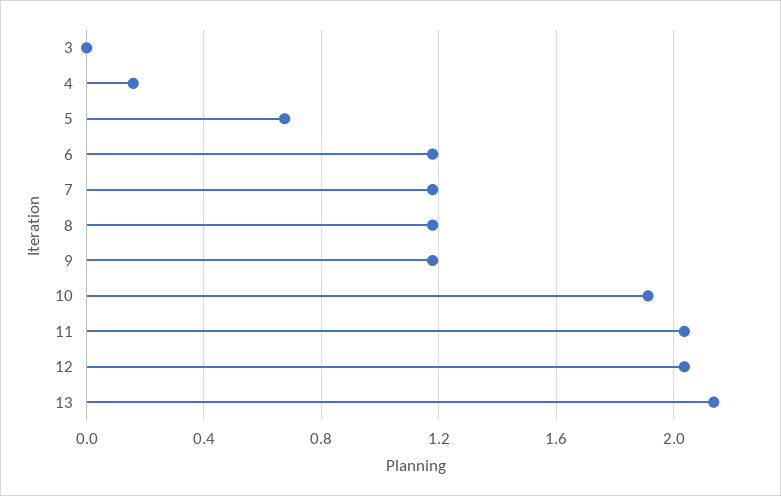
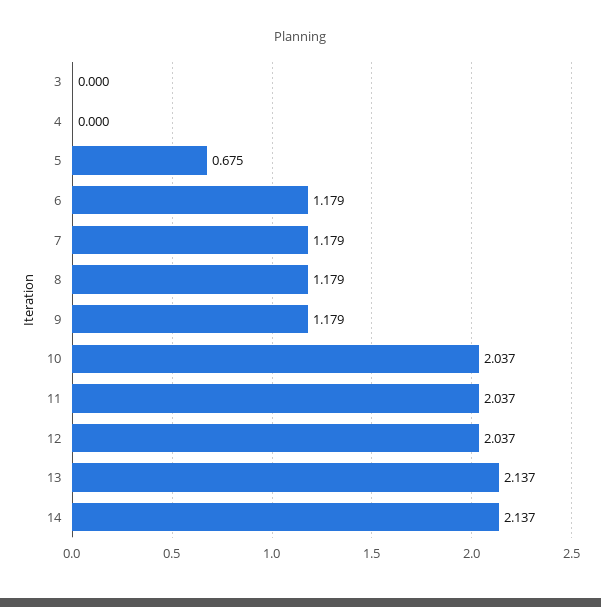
  {
    "3": 0,
-   "4": 0.15,
+   "4": 0,
    "5": 0.675,
    "6": 1.179,
    "7": 1.179,
    "8": 1.179,
    "9": 1.179,
-   "10": 1.9,
+   "10": 2.037,
    "11": 2.037,
    "12": 2.037,
-   "13": 2.137
+   "13": 2.137,
+   "14": 2.137
  }

